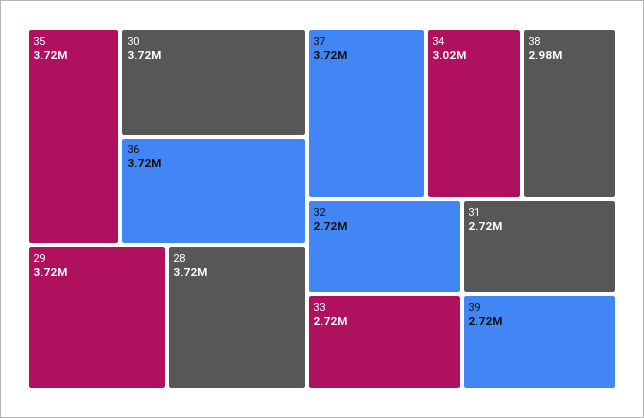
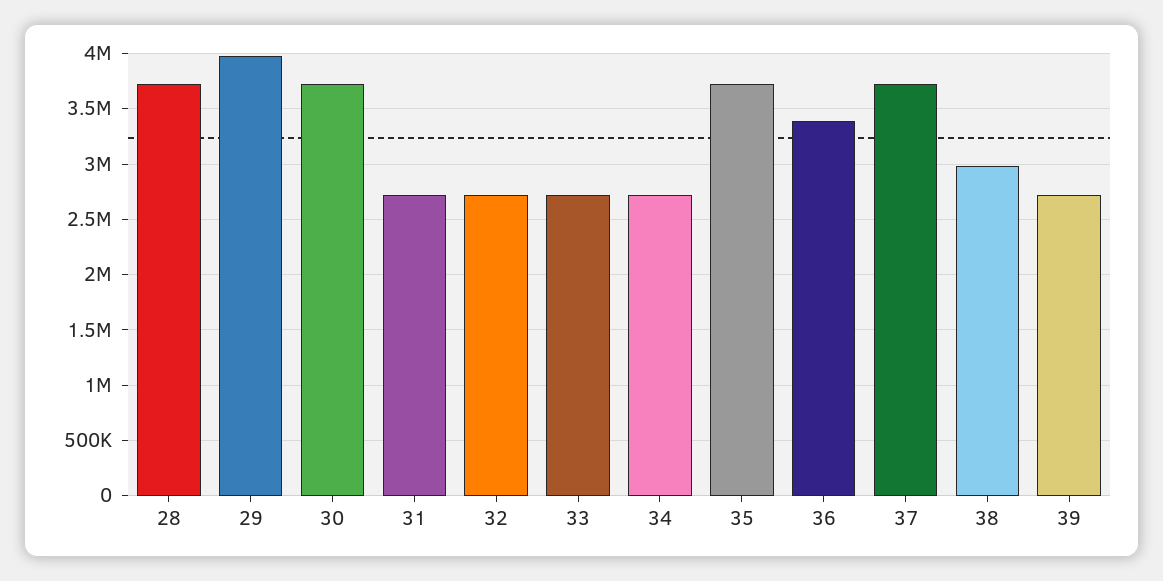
  {
    "35": 3720000,
    "30": 3720000,
-   "36": 3720000,
+   "36": 3400000,
-   "29": 3720000,
+   "29": 4000000,
    "28": 3720000,
    "37": 3720000,
-   "34": 3020000,
+   "34": 2700000,
    "38": 2980000,
    "32": 2720000,
    "33": 2720000,
    "31": 2720000,
    "39": 2720000
  }

